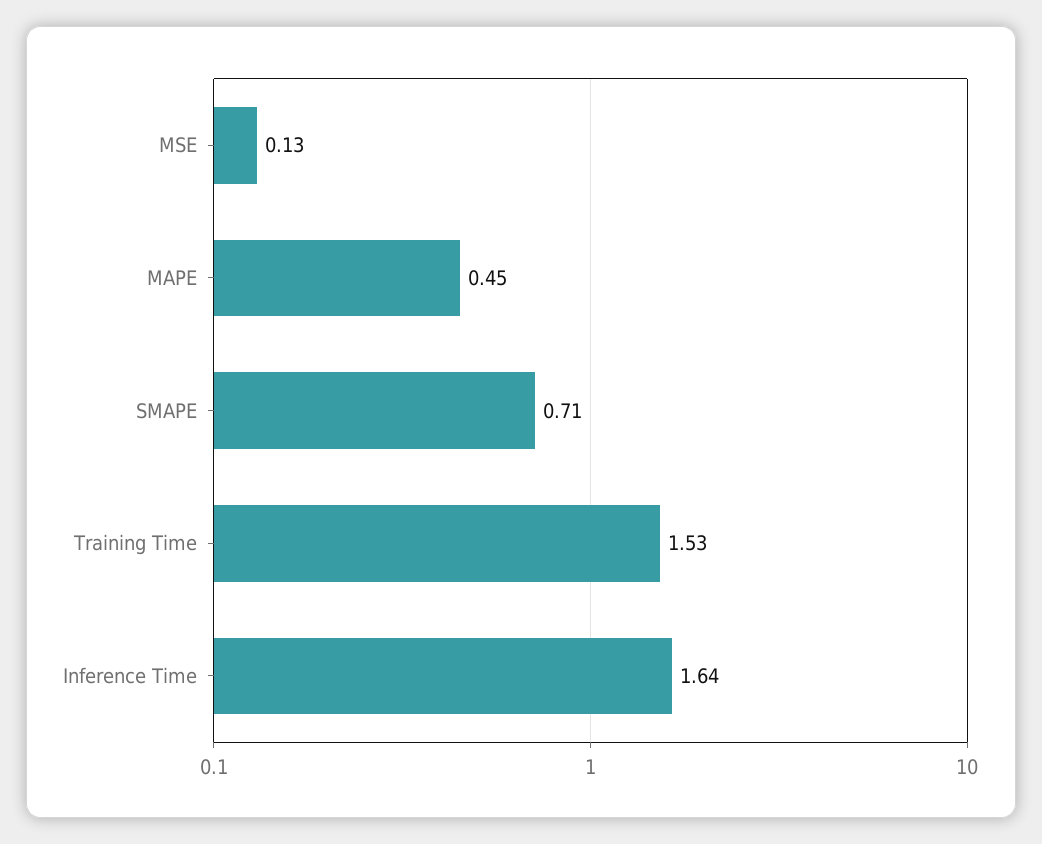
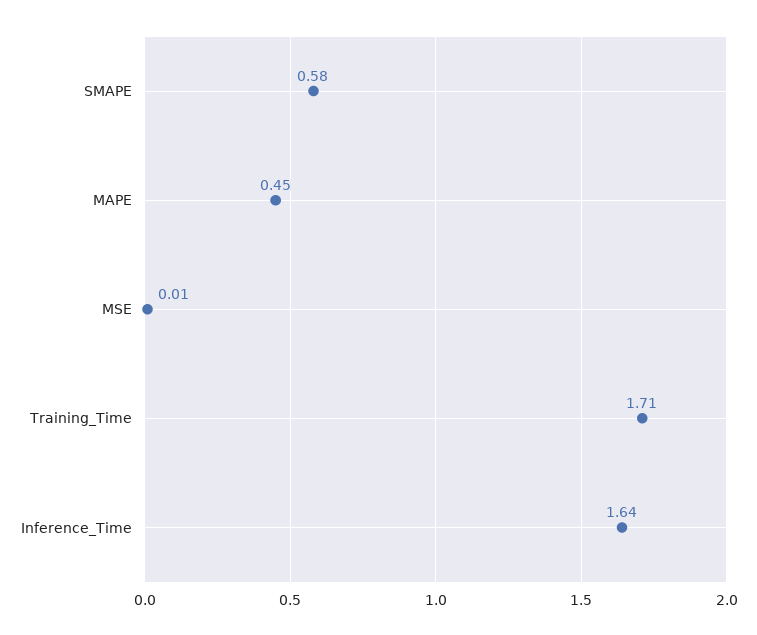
  {
-   "MSE": 0.13,
+   "MSE": 0.01,
    "MAPE": 0.45,
-   "SMAPE": 0.71,
+   "SMAPE": 0.58,
-   "Training Time": 1.53,
+   "Training Time": 1.71,
    "Inference Time": 1.64
  }

